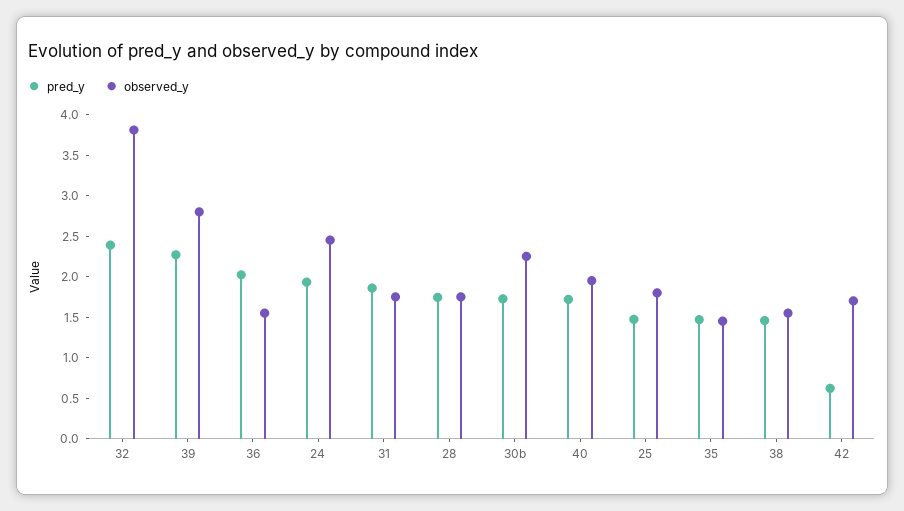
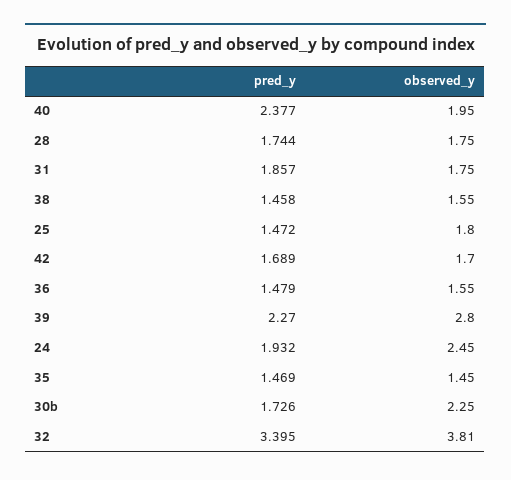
  {
    "pred_y": {
-     "32": 2.4,
+     "32": 3.395,
      "39": 2.27,
-     "36": 2,
+     "36": 1.479,
      "24": 1.932,
      "31": 1.857,
      "28": 1.744,
      "30b": 1.726,
-     "40": 1.7,
+     "40": 2.377,
      "25": 1.472,
      "35": 1.469,
      "38": 1.458,
-     "42": 0.6
+     "42": 1.689
    },
    "observed_y": {
      "32": 3.81,
      "39": 2.8,
      "36": 1.55,
      "24": 2.45,
      "31": 1.75,
      "28": 1.75,
      "30b": 2.25,
      "40": 1.95,
      "25": 1.8,
      "35": 1.45,
      "38": 1.55,
      "42": 1.7
    }
  }

